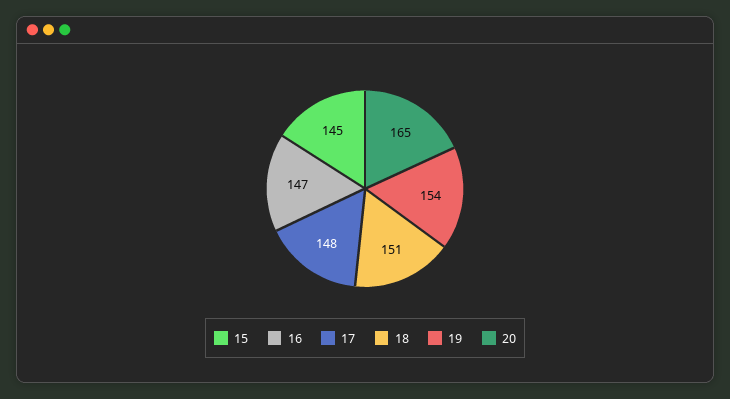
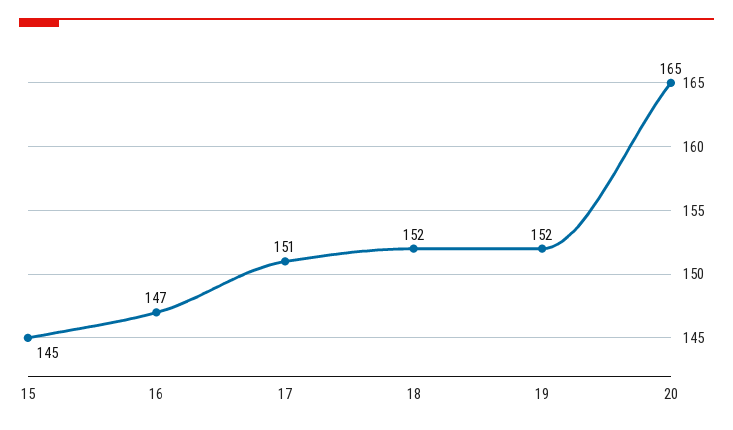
  {
    "15": 145,
    "16": 147,
-   "17": 148,
+   "17": 151,
-   "18": 151,
+   "18": 152,
-   "19": 154,
+   "19": 152,
    "20": 165
  }

